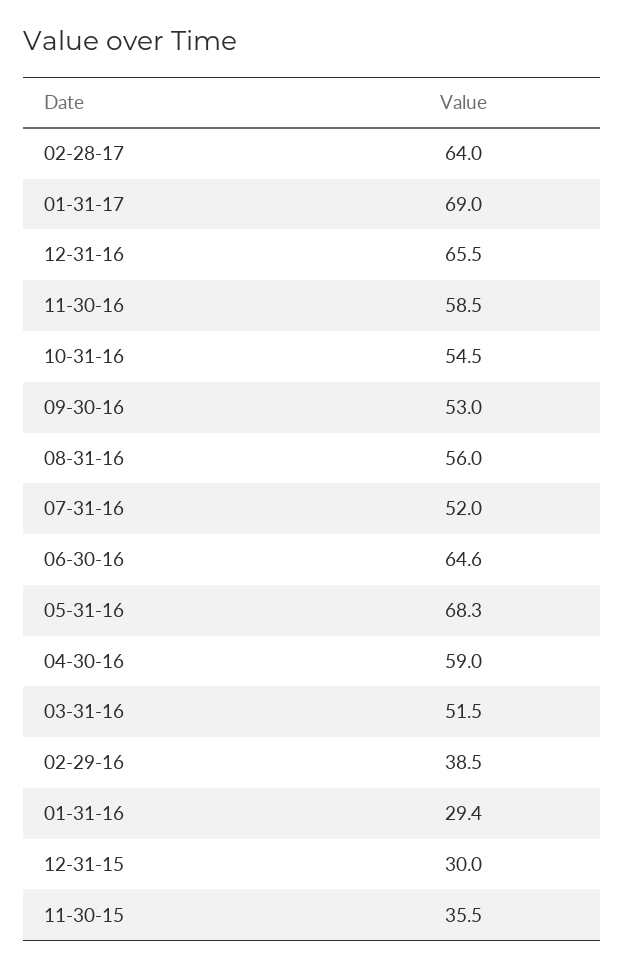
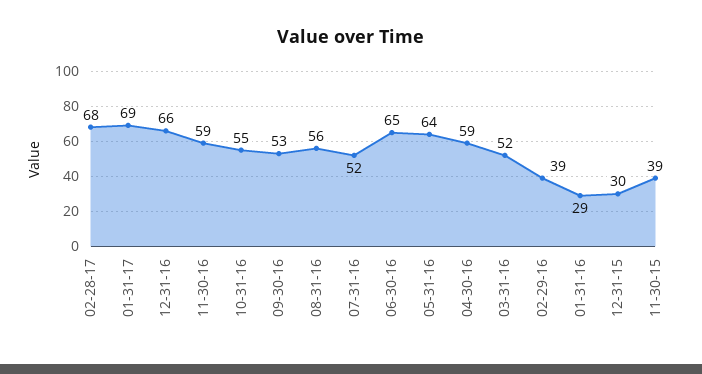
  {
-   "02-28-17": 64,
+   "02-28-17": 68,
    "01-31-17": 69,
    "12-31-16": 65.5,
    "11-30-16": 58.5,
    "10-31-16": 54.5,
    "09-30-16": 53,
    "08-31-16": 56,
    "07-31-16": 52,
    "06-30-16": 64.6,
-   "05-31-16": 68.3,
+   "05-31-16": 64,
    "04-30-16": 59,
    "03-31-16": 51.5,
    "02-29-16": 38.5,
    "01-31-16": 29.4,
    "12-31-15": 30,
-   "11-30-15": 35.5
+   "11-30-15": 39
  }

